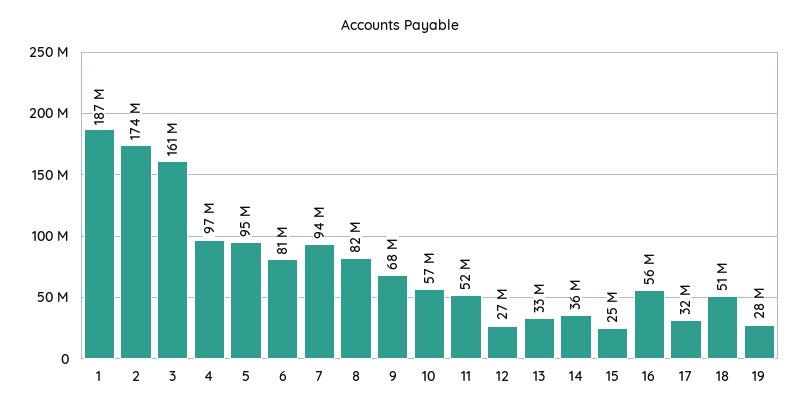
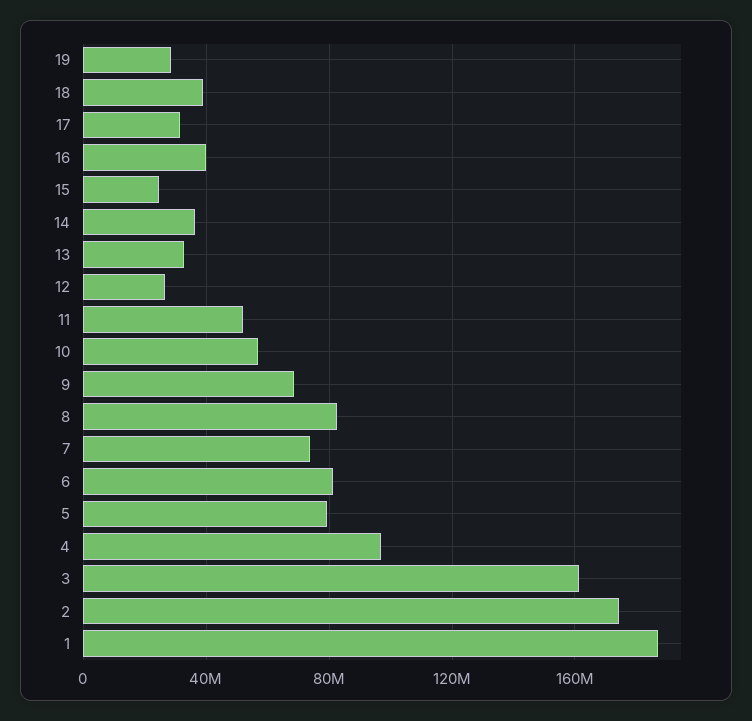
  {
    "1": 187000000,
    "2": 174000000,
    "3": 161000000,
    "4": 97000000,
-   "5": 95000000,
+   "5": 80000000,
    "6": 81000000,
-   "7": 94000000,
+   "7": 75000000,
    "8": 82000000,
    "9": 68000000,
    "10": 57000000,
    "11": 52000000,
    "12": 27000000,
    "13": 33000000,
    "14": 36000000,
    "15": 25000000,
-   "16": 56000000,
+   "16": 40000000,
    "17": 32000000,
-   "18": 51000000,
+   "18": 40000000,
    "19": 28000000
  }

